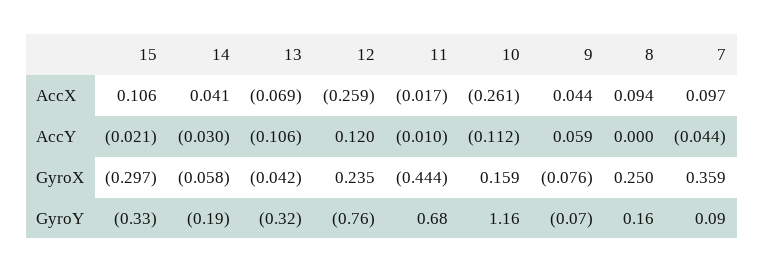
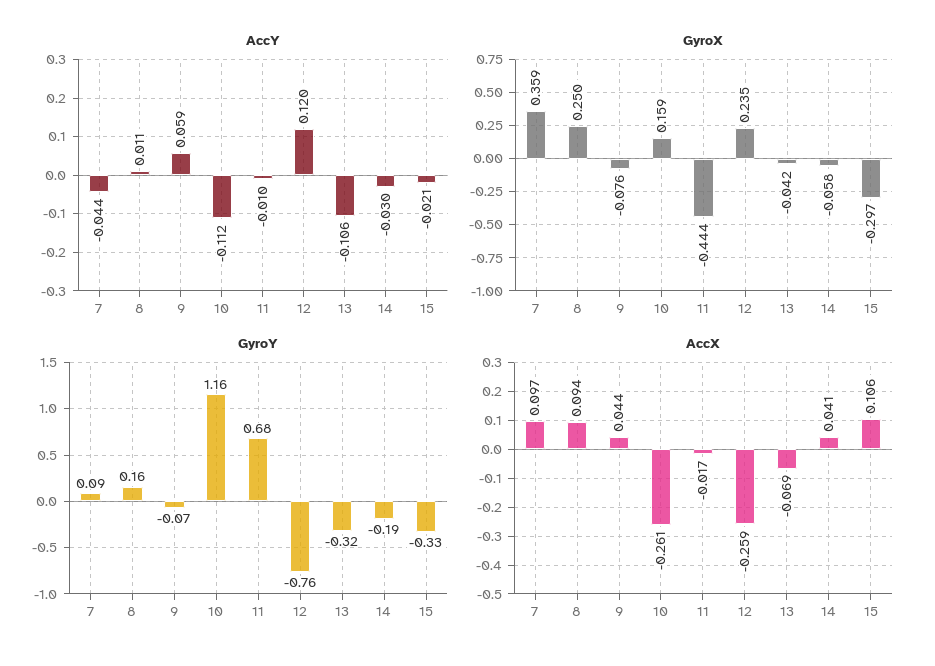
  {
    "AccX": {
      "15": 0.106,
      "14": 0.041,
      "13": -0.069,
      "12": -0.259,
      "11": -0.017,
      "10": -0.261,
      "9": 0.044,
      "8": 0.094,
      "7": 0.097
    },
    "AccY": {
      "15": -0.021,
      "14": -0.03,
      "13": -0.106,
      "12": 0.12,
      "11": -0.01,
      "10": -0.112,
      "9": 0.059,
-     "8": 0,
+     "8": 0.011,
      "7": -0.044
    },
    "GyroX": {
      "15": -0.297,
      "14": -0.058,
      "13": -0.042,
      "12": 0.235,
      "11": -0.444,
      "10": 0.159,
      "9": -0.076,
      "8": 0.25,
      "7": 0.359
    },
    "GyroY": {
      "15": -0.33,
      "14": -0.19,
      "13": -0.32,
      "12": -0.76,
      "11": 0.68,
      "10": 1.16,
      "9": -0.07,
      "8": 0.16,
      "7": 0.09
    }
  }

